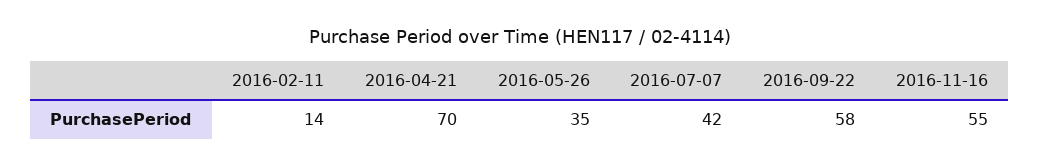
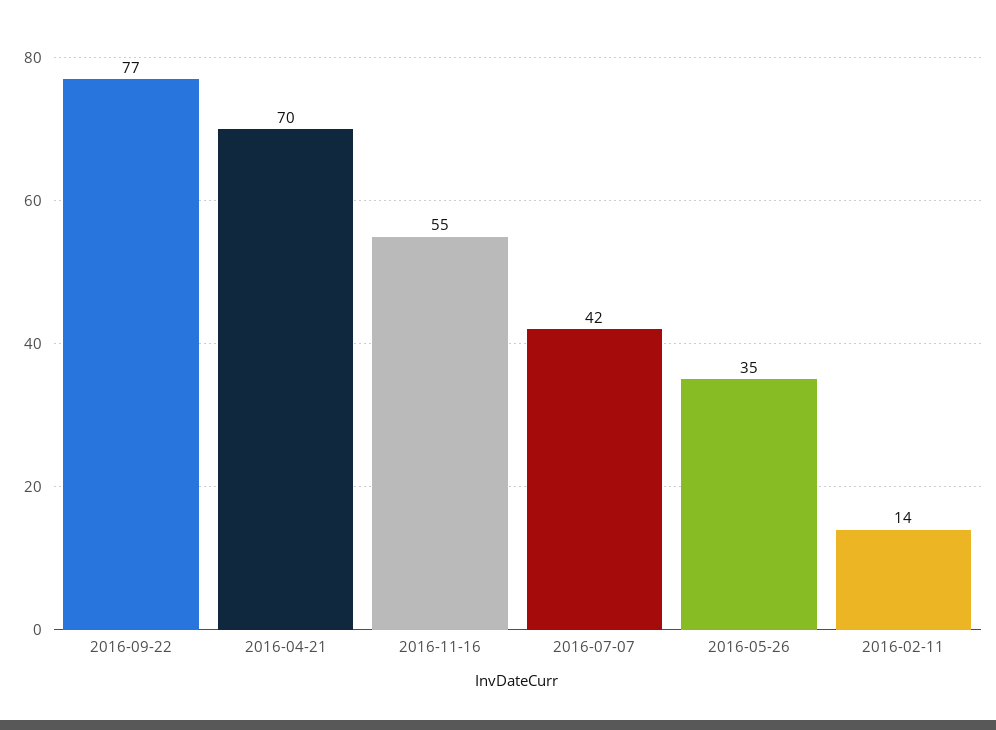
  {
    "2016-02-11": 14,
    "2016-04-21": 70,
    "2016-05-26": 35,
    "2016-07-07": 42,
-   "2016-09-22": 58,
+   "2016-09-22": 77,
    "2016-11-16": 55
  }

